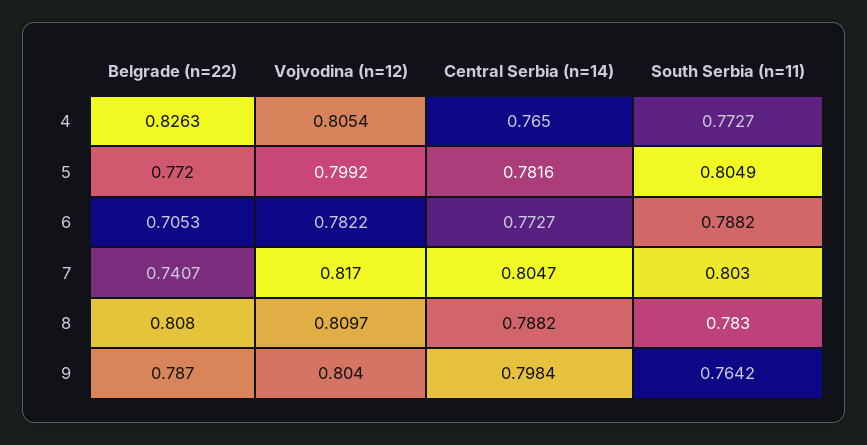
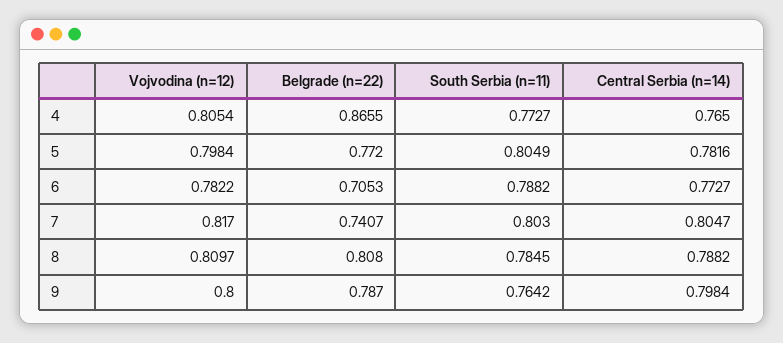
  {
    "Belgrade (n=22)": {
-     "4": 0.8263,
+     "4": 0.8655,
      "5": 0.772,
      "6": 0.7053,
      "7": 0.7407,
      "8": 0.808,
      "9": 0.787
    },
    "Vojvodina (n=12)": {
      "4": 0.8054,
-     "5": 0.7992,
+     "5": 0.7984,
      "6": 0.7822,
      "7": 0.817,
      "8": 0.8097,
-     "9": 0.804
+     "9": 0.8
    },
    "Central Serbia (n=14)": {
      "4": 0.765,
      "5": 0.7816,
      "6": 0.7727,
      "7": 0.8047,
      "8": 0.7882,
      "9": 0.7984
    },
    "South Serbia (n=11)": {
      "4": 0.7727,
      "5": 0.8049,
      "6": 0.7882,
      "7": 0.803,
-     "8": 0.783,
+     "8": 0.7845,
      "9": 0.7642
    }
  }

